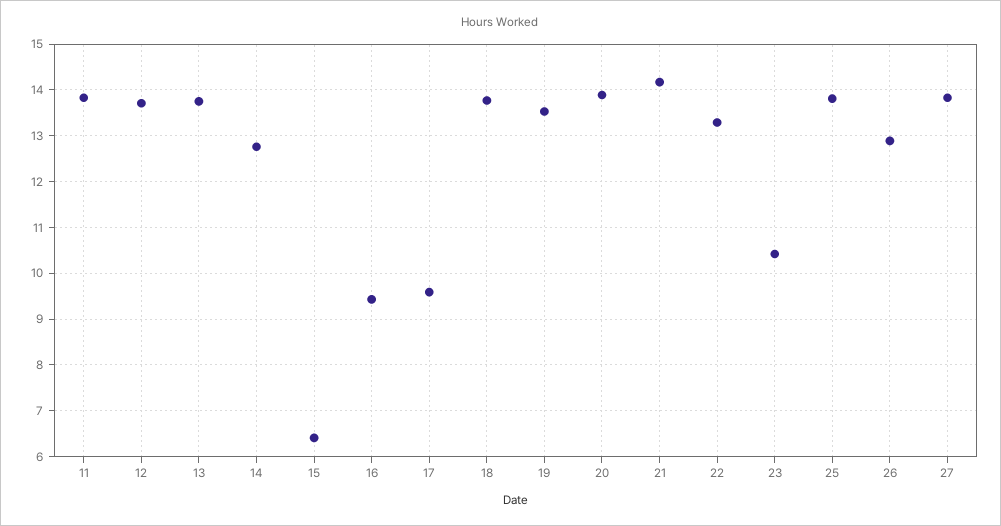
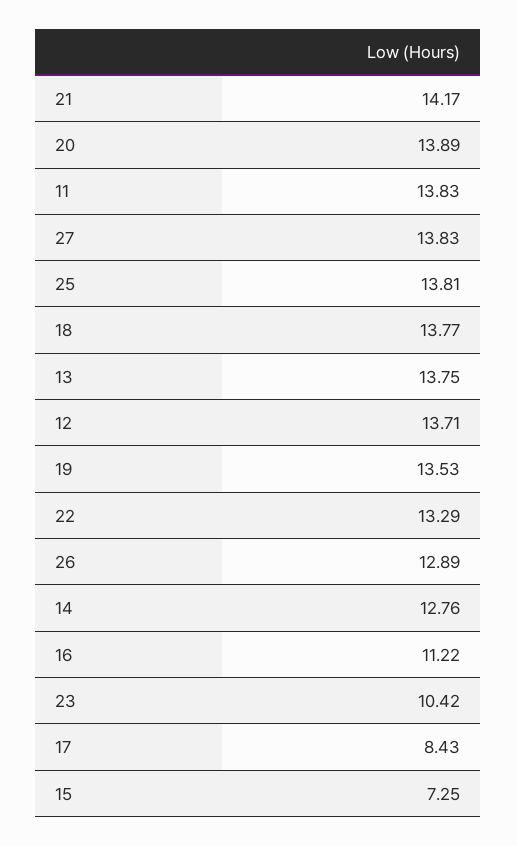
  {
    "11": 13.83,
    "12": 13.71,
    "13": 13.75,
    "14": 12.76,
-   "15": 6.4,
+   "15": 7.25,
-   "16": 9.4,
+   "16": 11.22,
-   "17": 9.6,
+   "17": 8.43,
    "18": 13.77,
    "19": 13.53,
    "20": 13.89,
    "21": 14.17,
    "22": 13.29,
    "23": 10.42,
    "25": 13.81,
    "26": 12.89,
    "27": 13.83
  }

